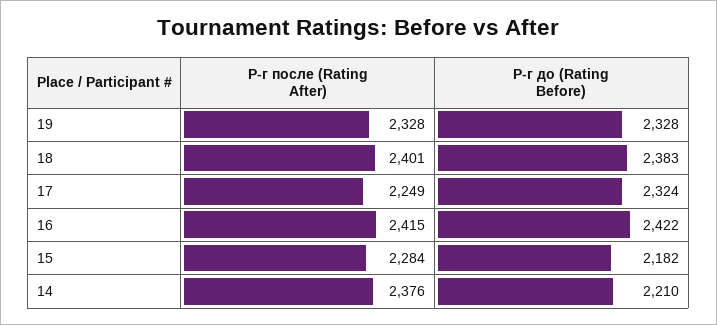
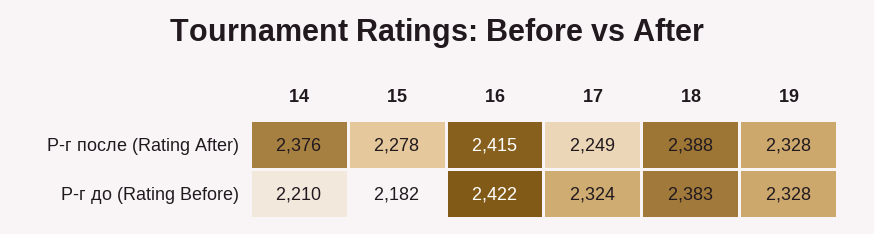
  {
    "Р-г после (Rating After)": {
      "19": 2328,
-     "18": 2401,
+     "18": 2388,
      "17": 2249,
      "16": 2415,
-     "15": 2284,
+     "15": 2278,
      "14": 2376
    },
    "Р-г до (Rating Before)": {
      "19": 2328,
      "18": 2383,
      "17": 2324,
      "16": 2422,
      "15": 2182,
      "14": 2210
    }
  }

